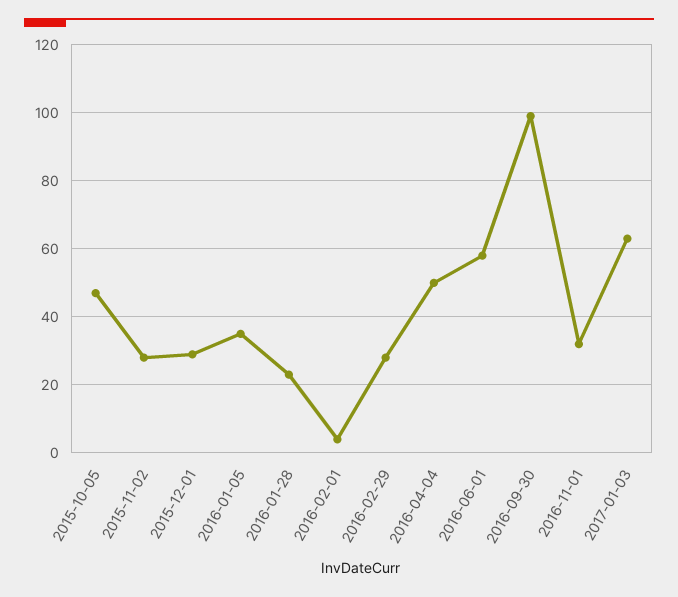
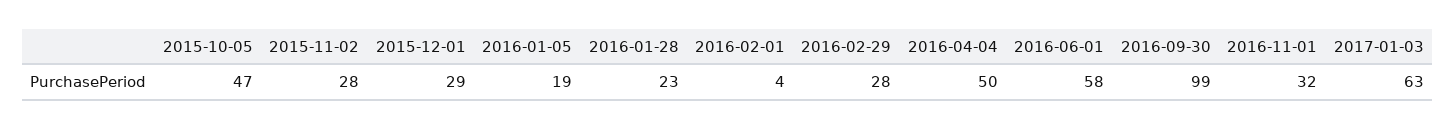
  {
    "2015-10-05": 47,
    "2015-11-02": 28,
    "2015-12-01": 29,
-   "2016-01-05": 35,
+   "2016-01-05": 19,
    "2016-01-28": 23,
    "2016-02-01": 4,
    "2016-02-29": 28,
    "2016-04-04": 50,
    "2016-06-01": 58,
    "2016-09-30": 99,
    "2016-11-01": 32,
    "2017-01-03": 63
  }

